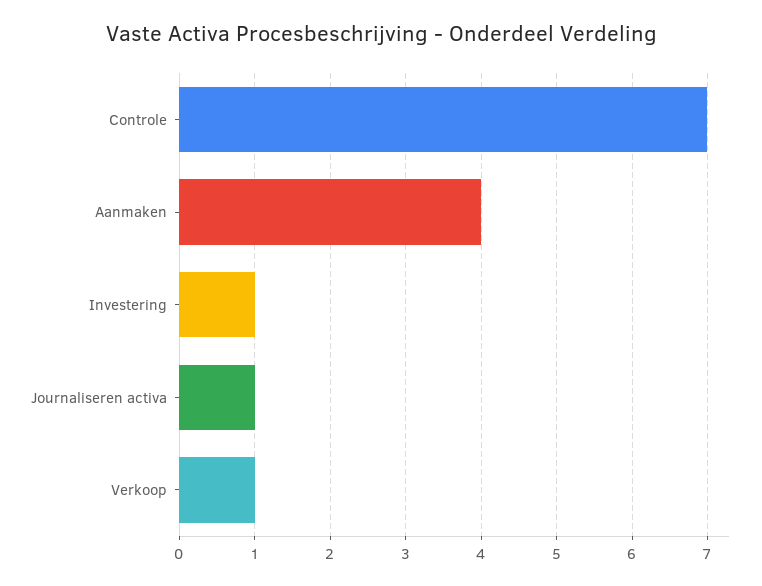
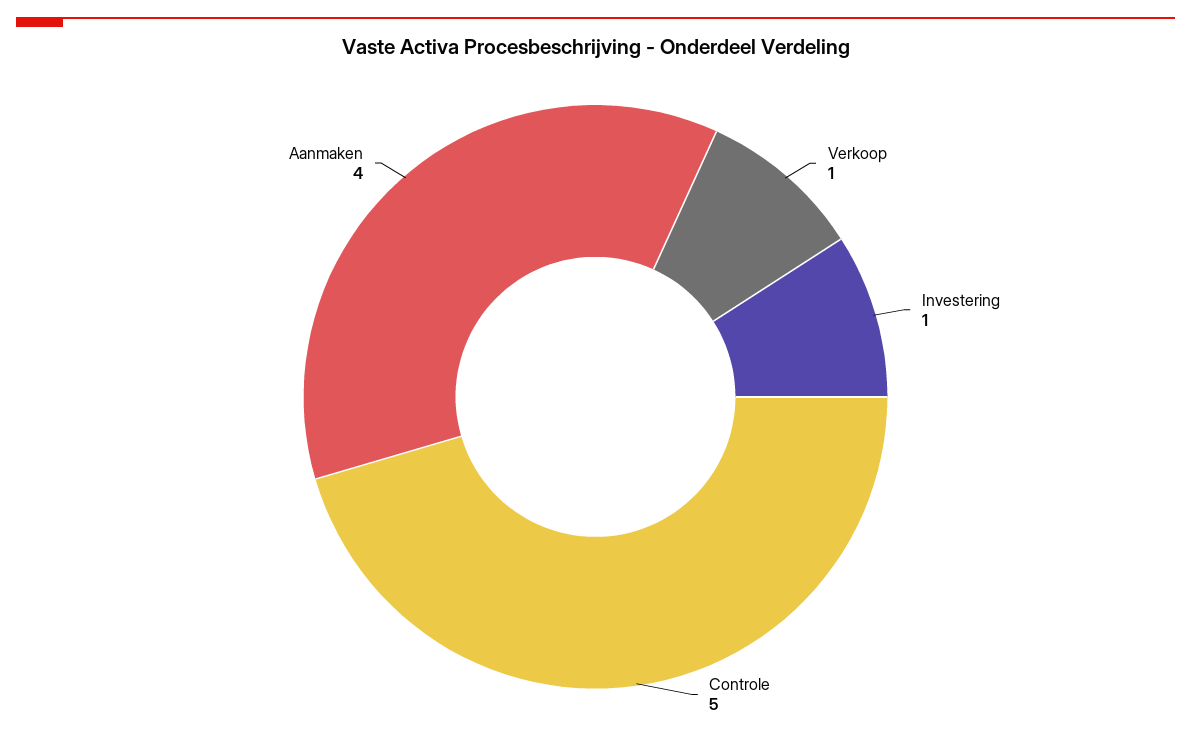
  {
-   "Controle": 7,
+   "Controle": 5,
    "Aanmaken": 4,
    "Investering": 1,
-   "Journaliseren activa": 1,
    "Verkoop": 1
  }

